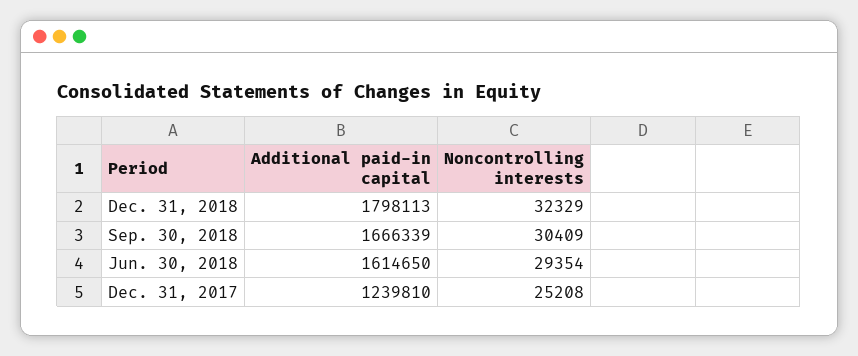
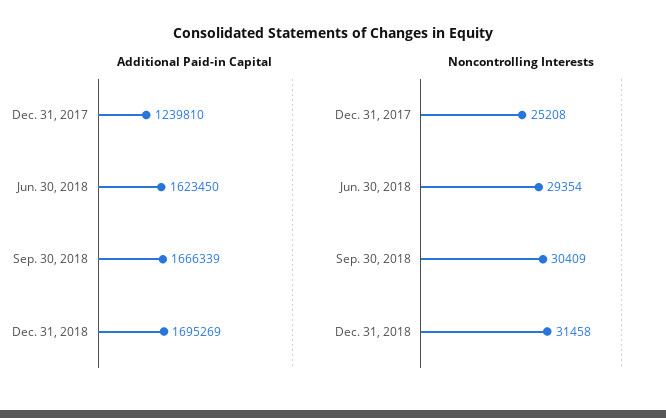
  {
    "Additional paid-in capital": {
-     "Dec. 31, 2018": 1798113,
+     "Dec. 31, 2018": 1695269,
      "Sep. 30, 2018": 1666339,
-     "Jun. 30, 2018": 1614650,
+     "Jun. 30, 2018": 1623450,
      "Dec. 31, 2017": 1239810
    },
    "Noncontrolling interests": {
-     "Dec. 31, 2018": 32329,
+     "Dec. 31, 2018": 31458,
      "Sep. 30, 2018": 30409,
      "Jun. 30, 2018": 29354,
      "Dec. 31, 2017": 25208
    }
  }

